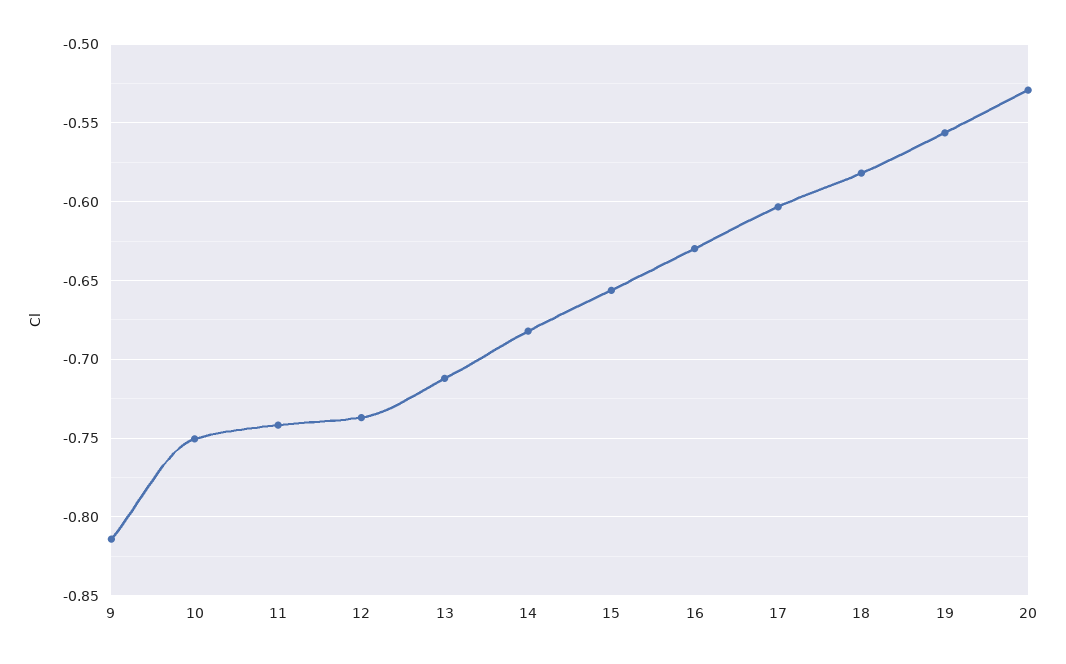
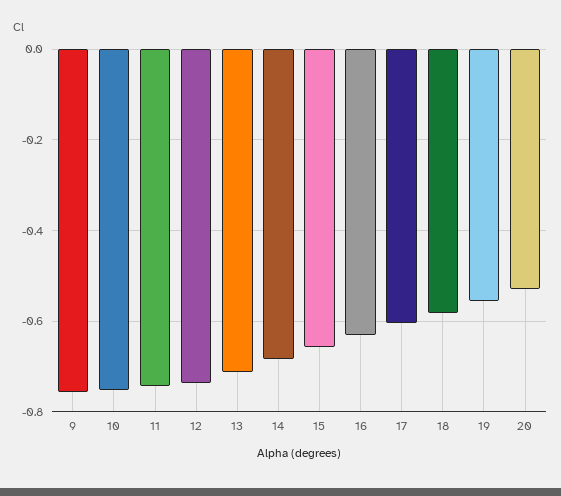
  {
-   "9": -0.815,
+   "9": -0.76,
    "10": -0.75,
    "11": -0.74,
    "12": -0.735,
    "13": -0.71,
    "14": -0.68,
    "15": -0.655,
    "16": -0.63,
    "17": -0.605,
    "18": -0.58,
    "19": -0.555,
    "20": -0.53
  }

